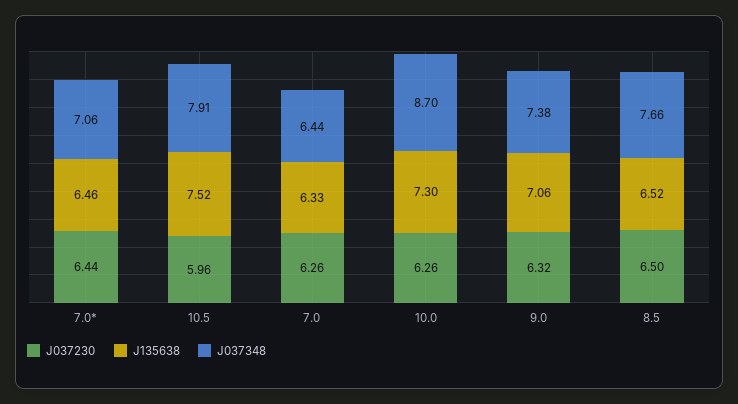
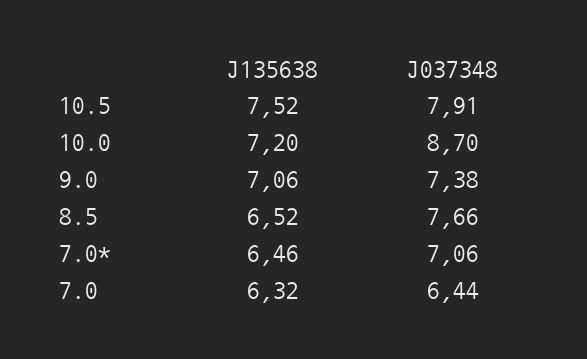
  {
-   "J037230": {
-     "7.0*": 6.44,
-     "10.5": 5.96,
-     "7.0": 6.26,
-     "10.0": 6.26,
-     "9.0": 6.32,
-     "8.5": 6.5
-   },
    "J135638": {
      "7.0*": 6.46,
      "10.5": 7.52,
-     "7.0": 6.33,
+     "7.0": 6.32,
-     "10.0": 7.3,
+     "10.0": 7.2,
      "9.0": 7.06,
      "8.5": 6.52
    },
    "J037348": {
      "7.0*": 7.06,
      "10.5": 7.91,
      "7.0": 6.44,
      "10.0": 8.7,
      "9.0": 7.38,
      "8.5": 7.66
    }
  }

